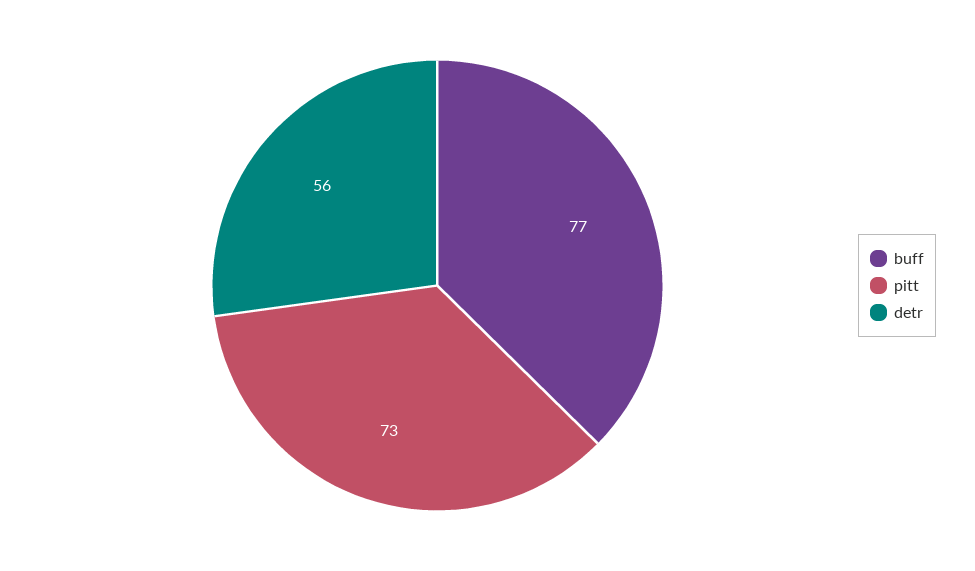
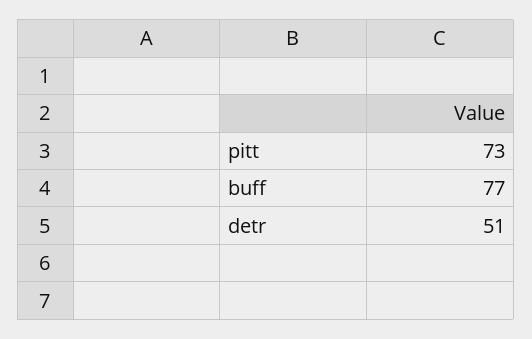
  {
    "buff": 77,
    "pitt": 73,
-   "detr": 56
+   "detr": 51
  }

